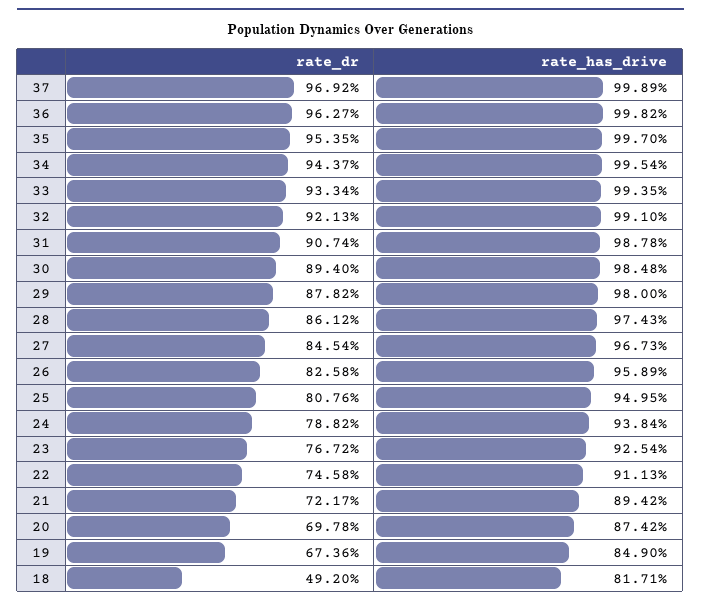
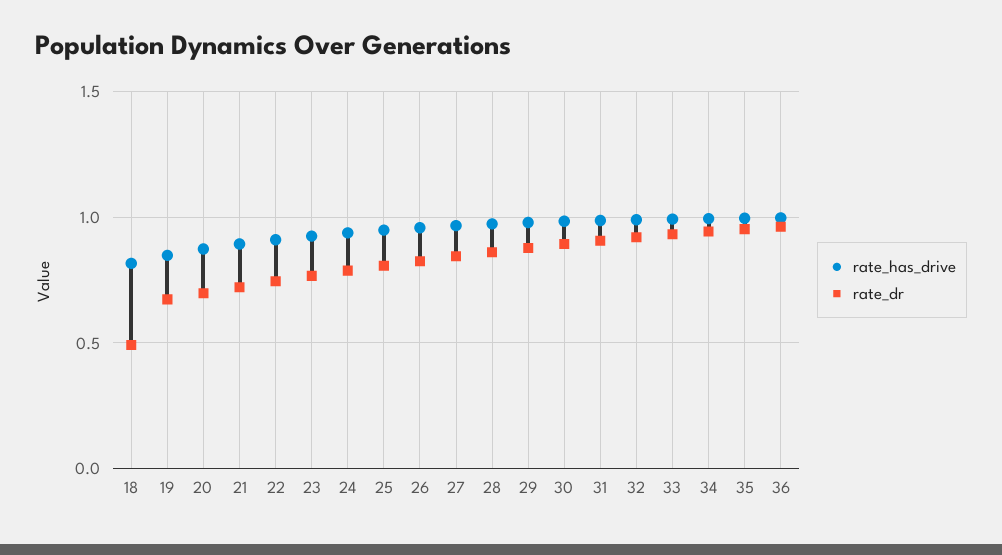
  {
    "rate_dr": {
-     "37": 0.9692,
      "36": 0.9627,
      "35": 0.9535,
      "34": 0.9437,
      "33": 0.9334,
      "32": 0.9213,
      "31": 0.9074,
      "30": 0.894,
      "29": 0.8782,
      "28": 0.8612,
      "27": 0.8454,
      "26": 0.8258,
      "25": 0.8076,
      "24": 0.7882,
      "23": 0.7672,
      "22": 0.7458,
      "21": 0.7217,
      "20": 0.6978,
      "19": 0.6736,
      "18": 0.492
    },
    "rate_has_drive": {
-     "37": 0.9989,
      "36": 0.9982,
      "35": 0.997,
      "34": 0.9954,
      "33": 0.9935,
      "32": 0.991,
      "31": 0.9878,
      "30": 0.9848,
      "29": 0.98,
      "28": 0.9743,
      "27": 0.9673,
      "26": 0.9589,
      "25": 0.9495,
      "24": 0.9384,
      "23": 0.9254,
      "22": 0.9113,
      "21": 0.8942,
      "20": 0.8742,
      "19": 0.849,
      "18": 0.8171
    }
  }

